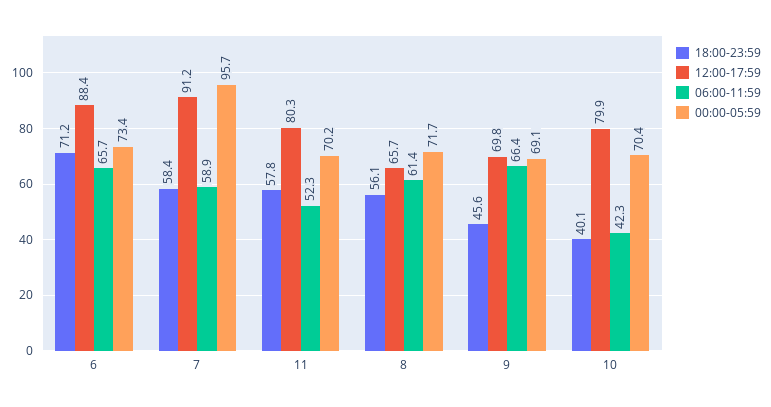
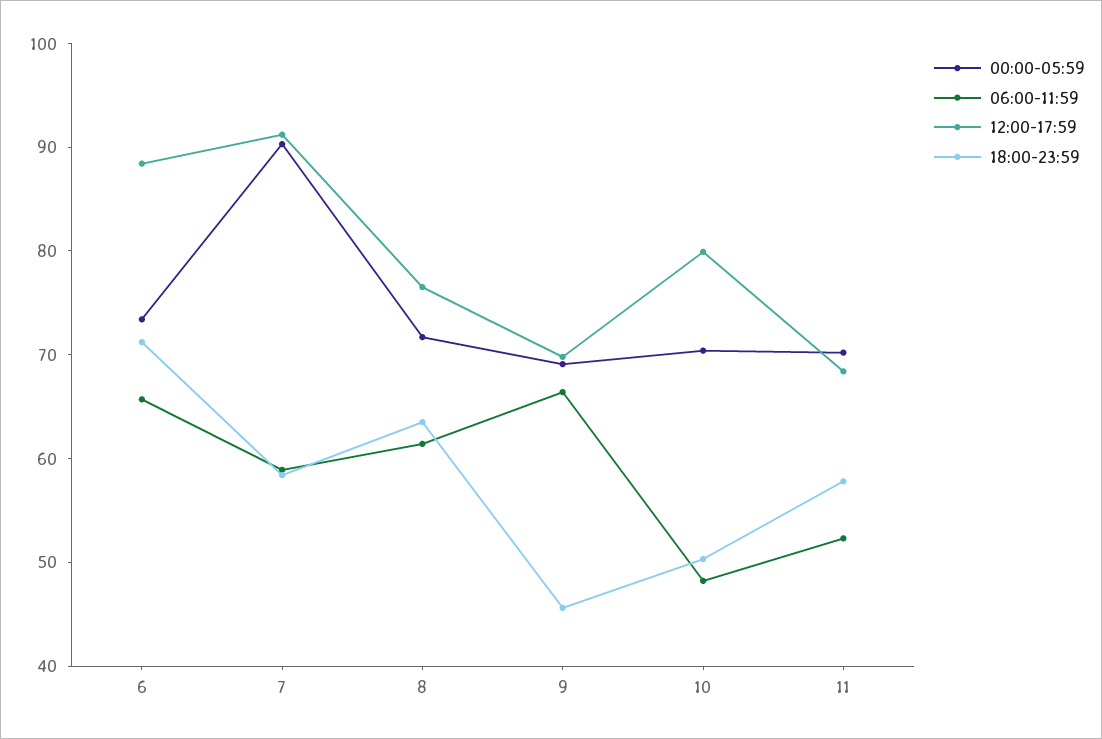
  {
    "18:00-23:59": {
      "6": 71.2,
      "7": 58.4,
      "11": 57.8,
-     "8": 56.1,
+     "8": 64,
      "9": 45.6,
-     "10": 40.1
+     "10": 50
    },
    "12:00-17:59": {
      "6": 88.4,
      "7": 91.2,
-     "11": 80.3,
+     "11": 68,
-     "8": 65.7,
+     "8": 76,
      "9": 69.8,
      "10": 79.9
    },
    "06:00-11:59": {
      "6": 65.7,
      "7": 58.9,
      "11": 52.3,
      "8": 61.4,
      "9": 66.4,
-     "10": 42.3
+     "10": 48
    },
    "00:00-05:59": {
      "6": 73.4,
-     "7": 95.7,
+     "7": 90,
      "11": 70.2,
      "8": 71.7,
      "9": 69.1,
      "10": 70.4
    }
  }

